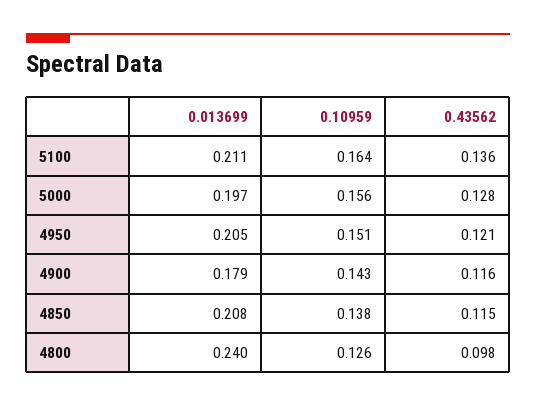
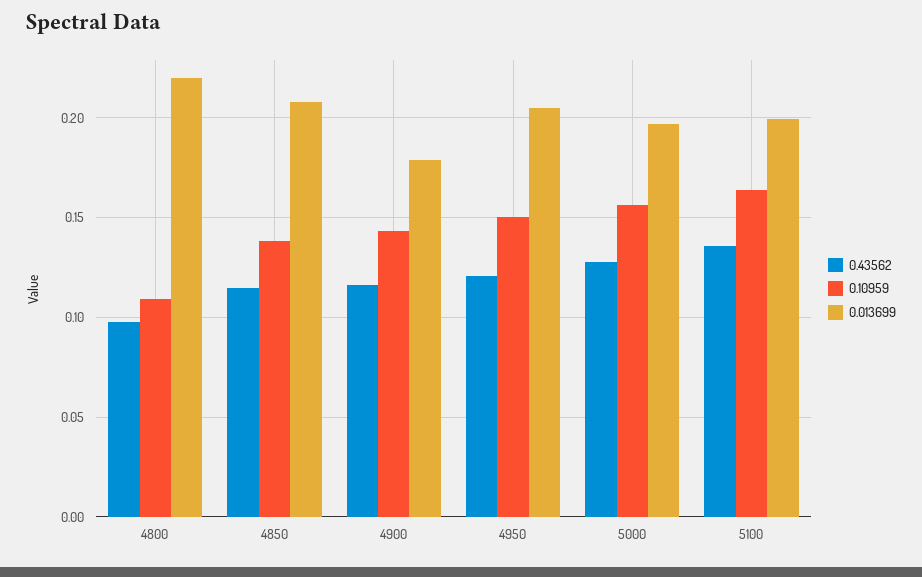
  {
    "0.013699": {
-     "5100": 0.211,
+     "5100": 0.2,
      "5000": 0.197,
      "4950": 0.205,
      "4900": 0.179,
      "4850": 0.208,
-     "4800": 0.24
+     "4800": 0.22
    },
    "0.10959": {
      "5100": 0.164,
      "5000": 0.156,
      "4950": 0.151,
      "4900": 0.143,
      "4850": 0.138,
-     "4800": 0.126
+     "4800": 0.11
    },
    "0.43562": {
      "5100": 0.136,
      "5000": 0.128,
      "4950": 0.121,
      "4900": 0.116,
      "4850": 0.115,
      "4800": 0.098
    }
  }

